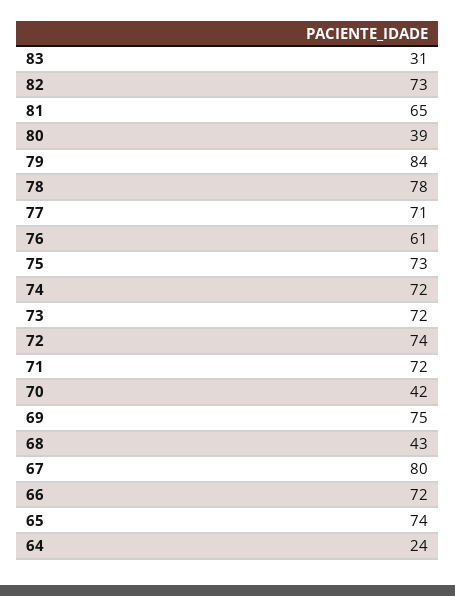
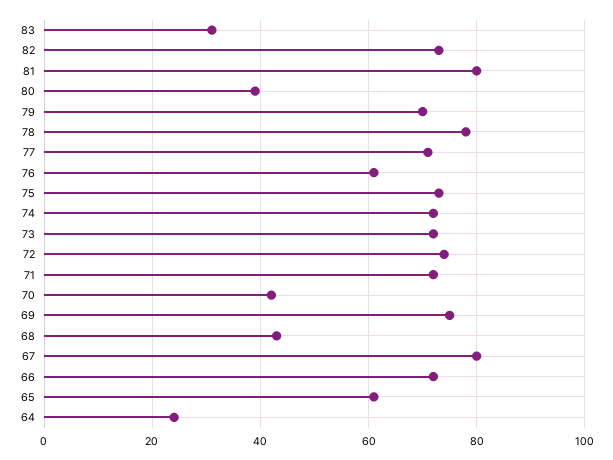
  {
    "83": 31,
    "82": 73,
-   "81": 65,
+   "81": 80,
    "80": 39,
-   "79": 84,
+   "79": 70,
    "78": 78,
    "77": 71,
    "76": 61,
    "75": 73,
    "74": 72,
    "73": 72,
    "72": 74,
    "71": 72,
    "70": 42,
    "69": 75,
    "68": 43,
    "67": 80,
    "66": 72,
-   "65": 74,
+   "65": 60,
    "64": 24
  }

